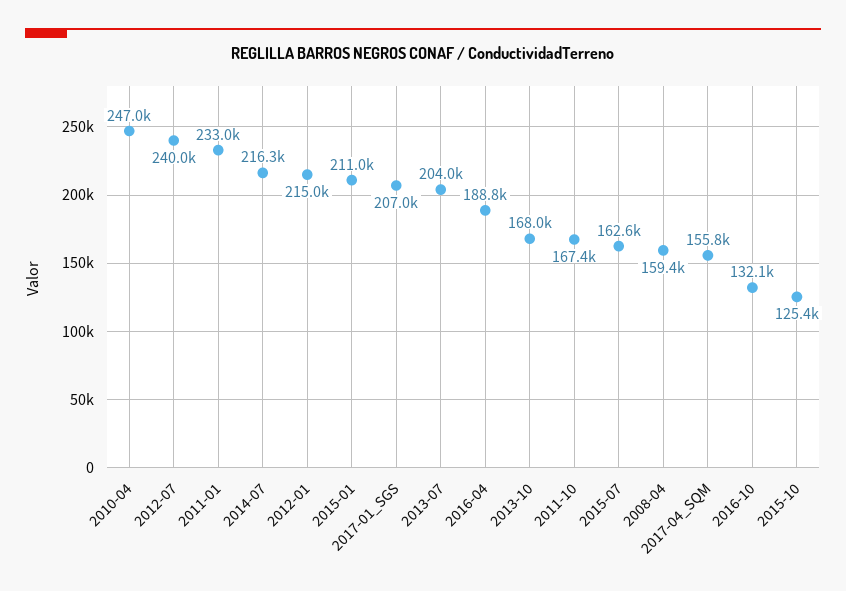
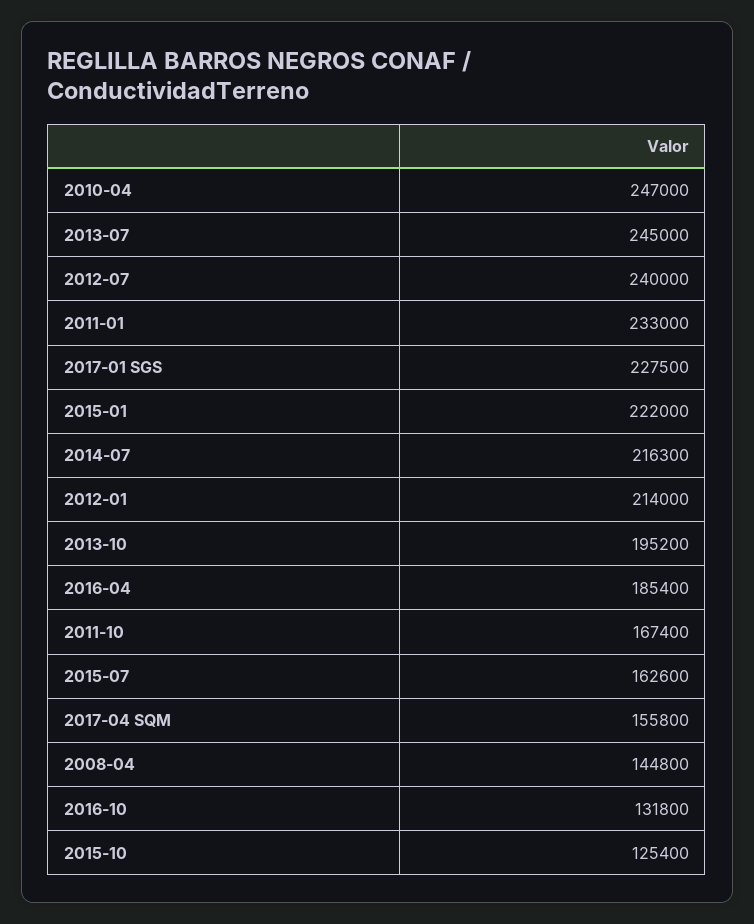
  {
    "2010-04": 247000,
    "2012-07": 240000,
    "2011-01": 233000,
    "2014-07": 216300,
-   "2012-01": 215000,
+   "2012-01": 214000,
-   "2015-01": 211000,
+   "2015-01": 222000,
-   "2017-01_SGS": 207000,
+   "2017-01_SGS": 227500,
-   "2013-07": 204000,
+   "2013-07": 245000,
-   "2016-04": 188800,
+   "2016-04": 185400,
-   "2013-10": 168000,
+   "2013-10": 195200,
    "2011-10": 167400,
    "2015-07": 162600,
-   "2008-04": 159400,
+   "2008-04": 144800,
    "2017-04_SQM": 155800,
-   "2016-10": 132100,
+   "2016-10": 131800,
    "2015-10": 125400
  }

